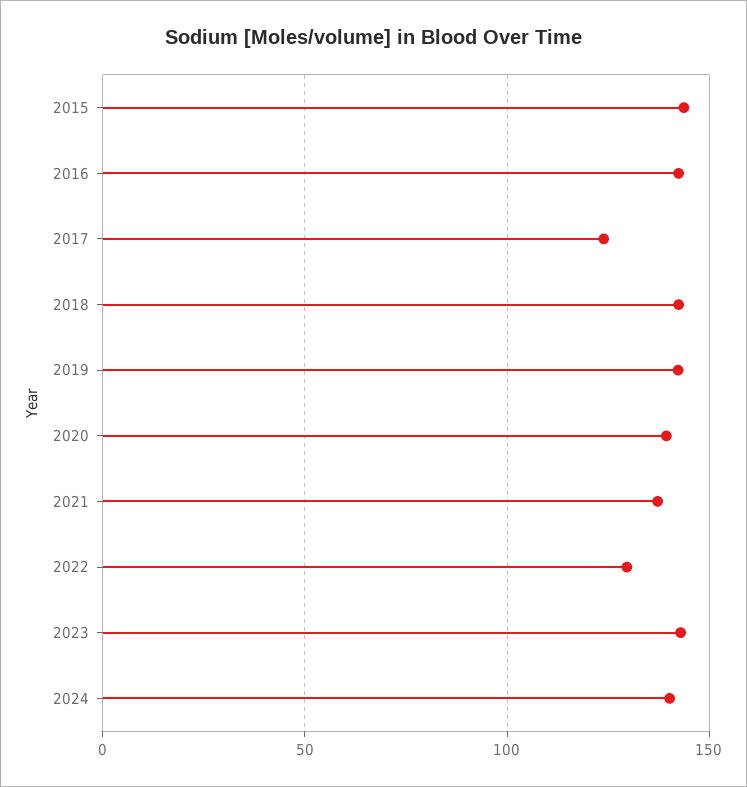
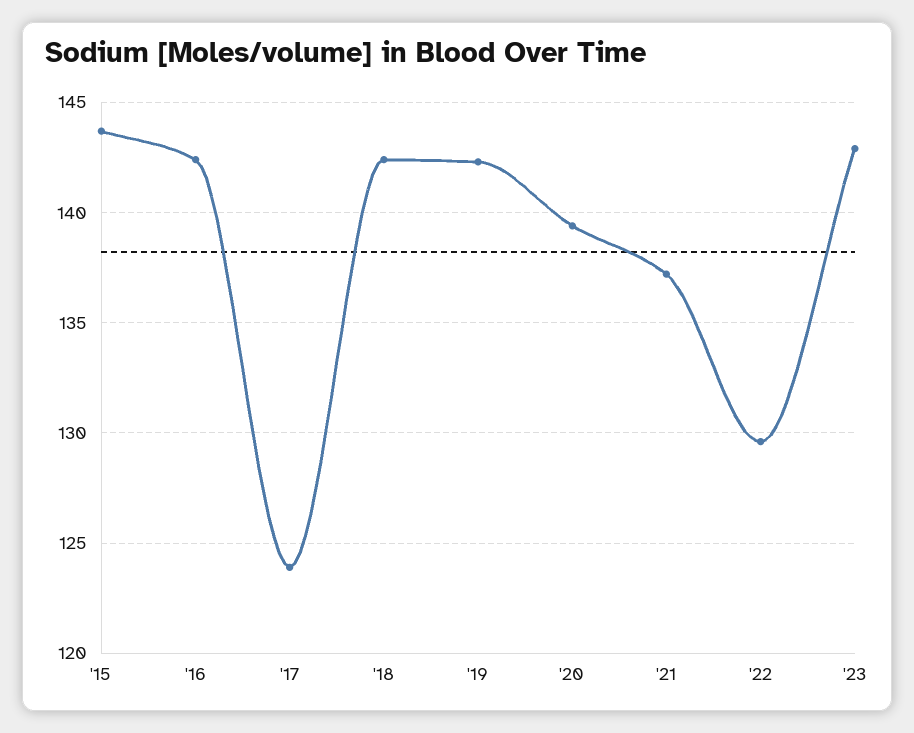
  {
    "2015": 143.5,
    "2016": 142.5,
    "2017": 124,
    "2018": 142.5,
    "2019": 142.5,
    "2020": 139.5,
    "2021": 137,
    "2022": 129.5,
-   "2023": 143,
+   "2023": 143
-   "2024": 140
  }

